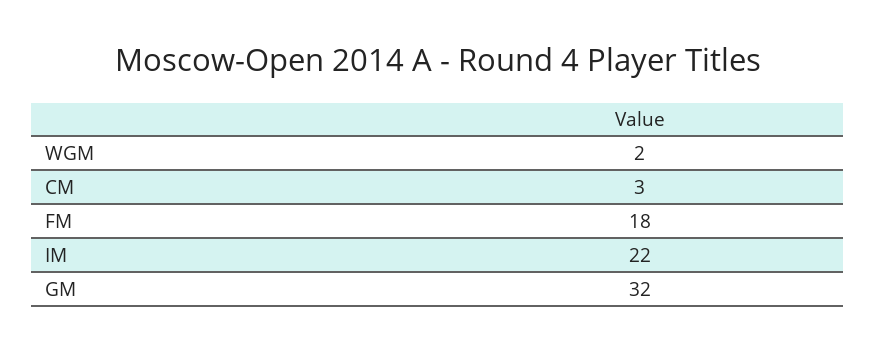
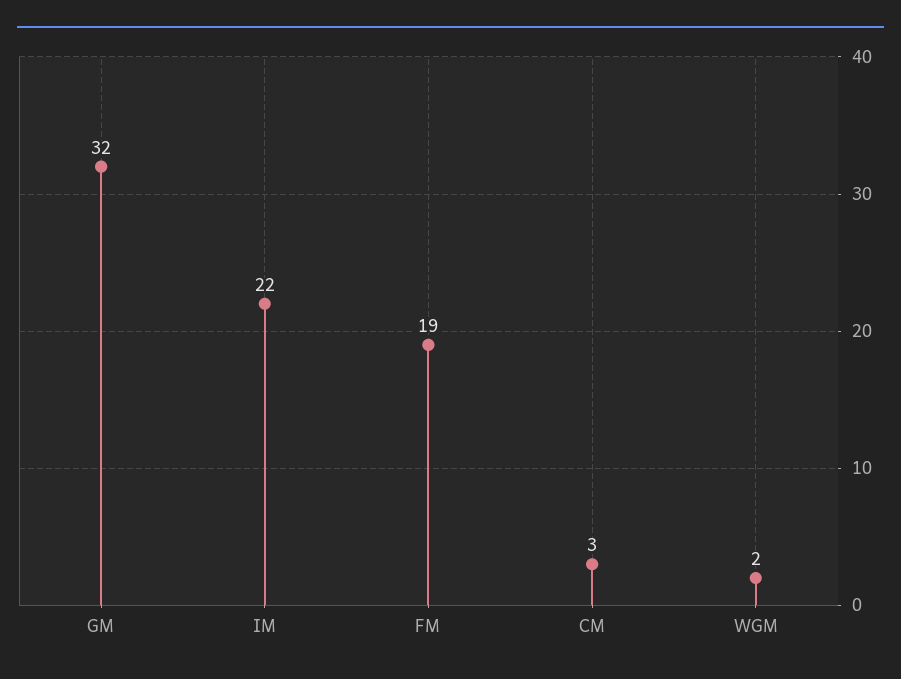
  {
    "WGM": 2,
    "CM": 3,
-   "FM": 18,
+   "FM": 19,
    "IM": 22,
    "GM": 32
  }

